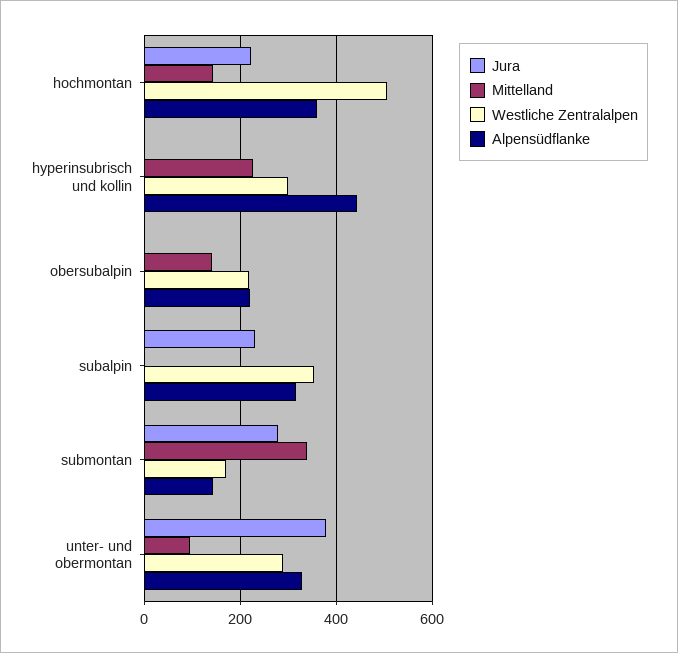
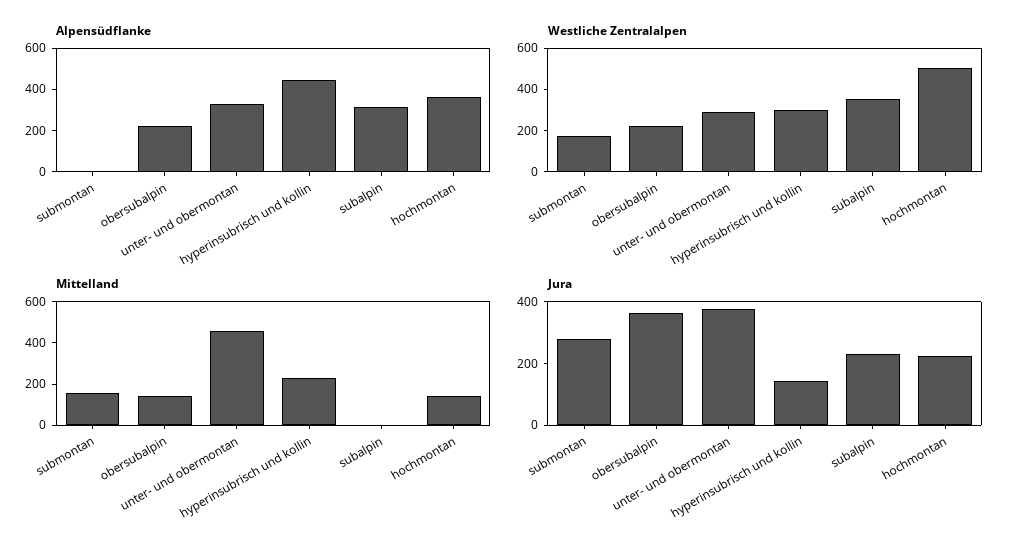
  {
    "Jura": {
      "hochmontan": 220,
-     "hyperinsubrisch und kollin": 0,
+     "hyperinsubrisch und kollin": 150,
-     "obersubalpin": 0,
+     "obersubalpin": 350,
      "subalpin": 240,
      "submontan": 280,
      "unter- und obermontan": 380
    },
    "Mittelland": {
      "hochmontan": 140,
      "hyperinsubrisch und kollin": 220,
      "obersubalpin": 140,
      "subalpin": 0,
-     "submontan": 340,
+     "submontan": 150,
-     "unter- und obermontan": 100
+     "unter- und obermontan": 450
    },
    "Westliche Zentralalpen": {
      "hochmontan": 500,
      "hyperinsubrisch und kollin": 300,
      "obersubalpin": 220,
      "subalpin": 360,
      "submontan": 180,
      "unter- und obermontan": 280
    },
    "Alpensüdflanke": {
      "hochmontan": 360,
      "hyperinsubrisch und kollin": 440,
      "obersubalpin": 220,
      "subalpin": 320,
-     "submontan": 140,
+     "submontan": 0,
      "unter- und obermontan": 320
    }
  }

